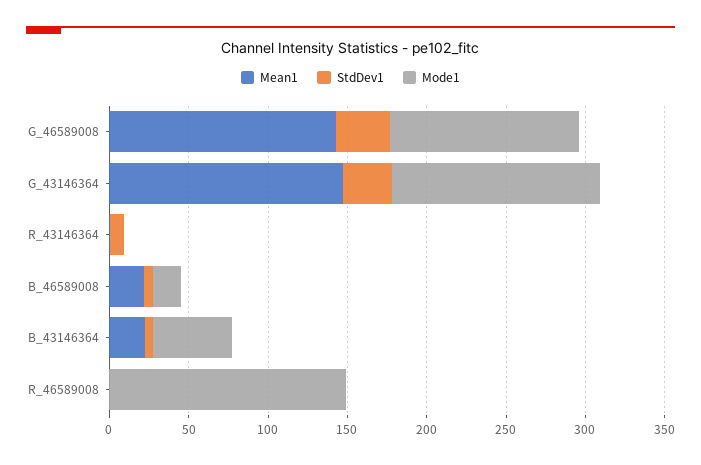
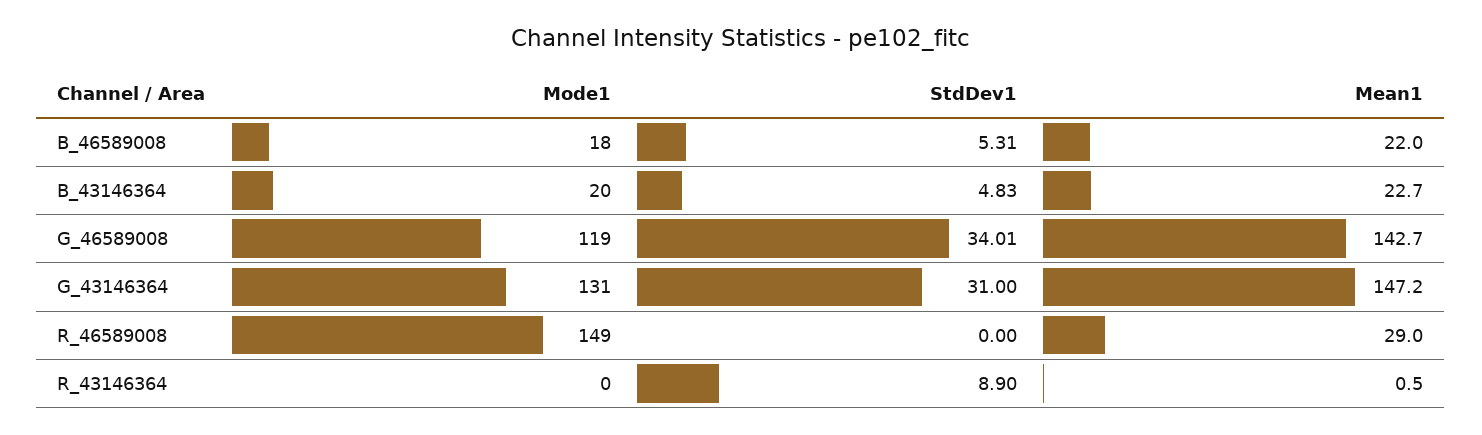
  {
    "Mean1": {
      "G_46589008": 142.7,
      "G_43146364": 147.2,
      "R_43146364": 0.5,
      "B_46589008": 22,
      "B_43146364": 22.7,
-     "R_46589008": 0
+     "R_46589008": 29
    },
    "StdDev1": {
      "G_46589008": 34.01,
      "G_43146364": 31,
      "R_43146364": 8.9,
      "B_46589008": 5.31,
      "B_43146364": 4.83,
      "R_46589008": 0
    },
    "Mode1": {
      "G_46589008": 119,
      "G_43146364": 131,
      "R_43146364": 0,
      "B_46589008": 18,
-     "B_43146364": 50,
+     "B_43146364": 20,
      "R_46589008": 149
    }
  }

